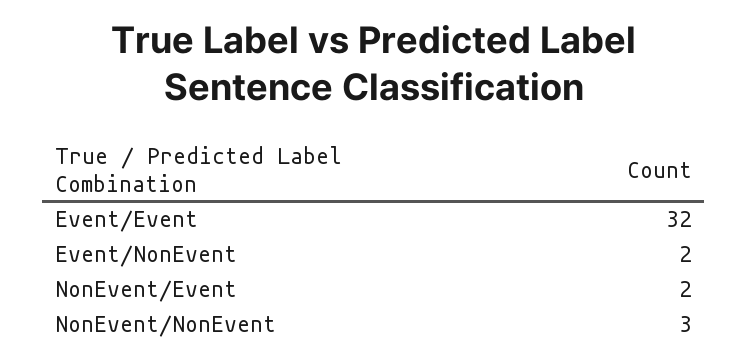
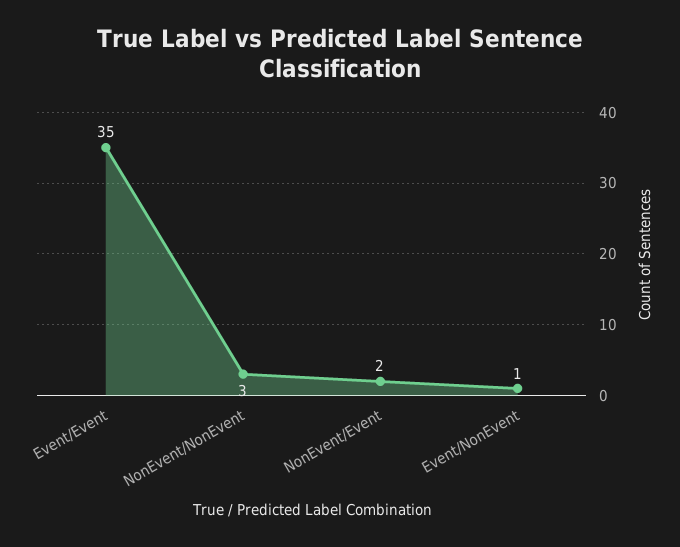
  {
-   "Event/Event": 32,
+   "Event/Event": 35,
-   "Event/NonEvent": 2,
+   "Event/NonEvent": 1,
    "NonEvent/Event": 2,
    "NonEvent/NonEvent": 3
  }

